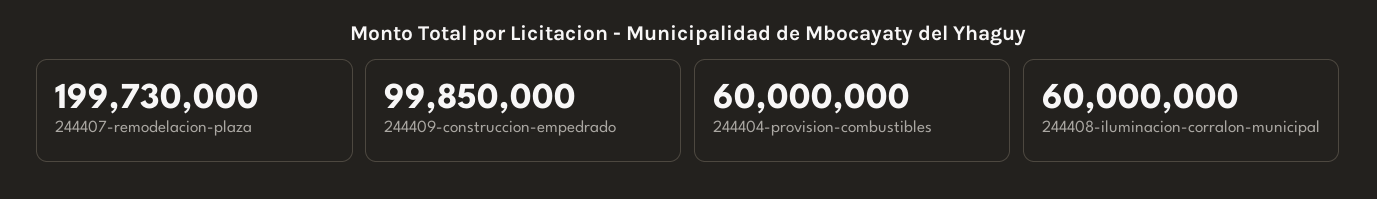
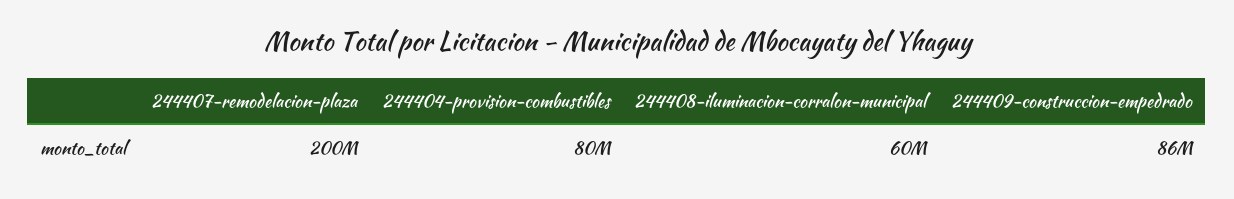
  {
    "244407-remodelacion-plaza": 199730000,
-   "244409-construccion-empedrado": 99850000,
+   "244409-construccion-empedrado": 86000000,
-   "244404-provision-combustibles": 60000000,
+   "244404-provision-combustibles": 80000000,
    "244408-iluminacion-corralon-municipal": 60000000
  }

